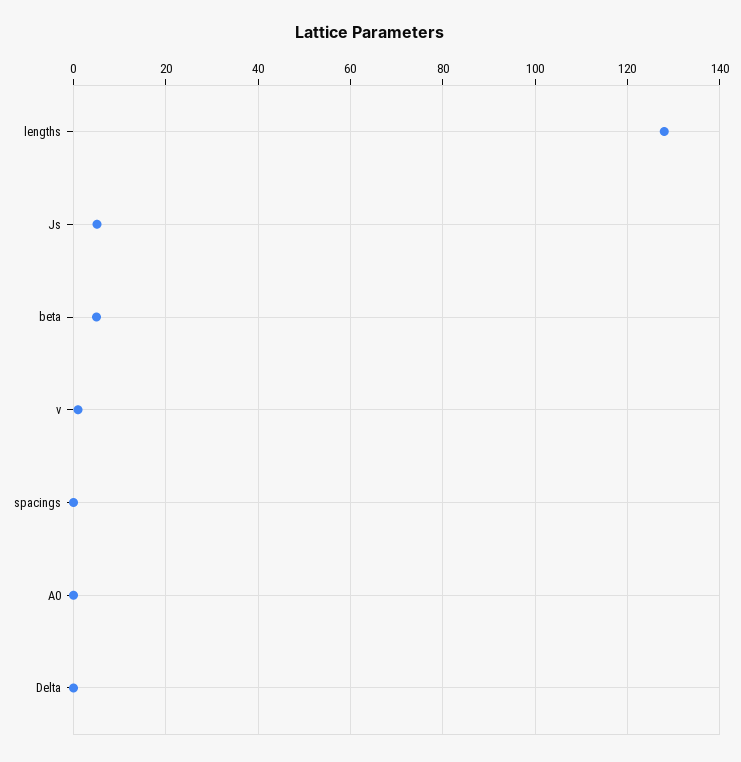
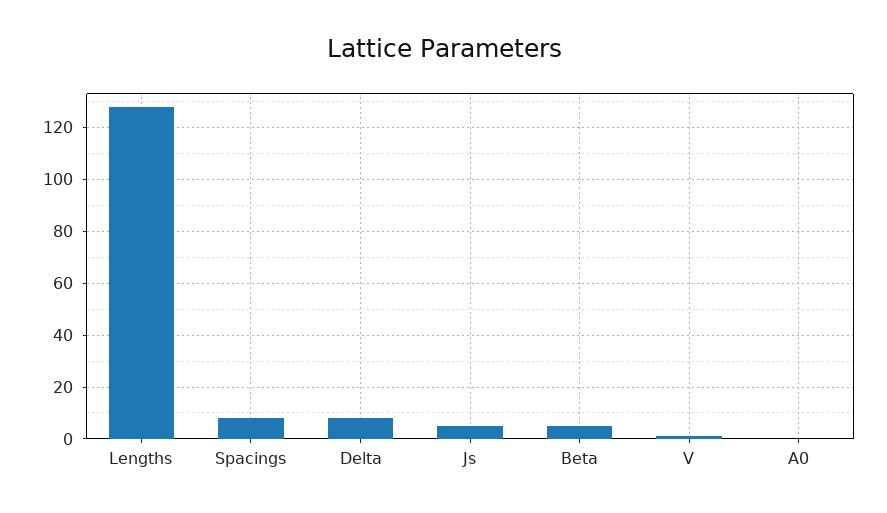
  {
    "lengths": 128,
    "Js": 6,
    "beta": 6,
    "v": 2,
-   "spacings": 0,
+   "spacings": 7.5,
    "A0": 0,
-   "Delta": 0
+   "Delta": 7.5
  }

